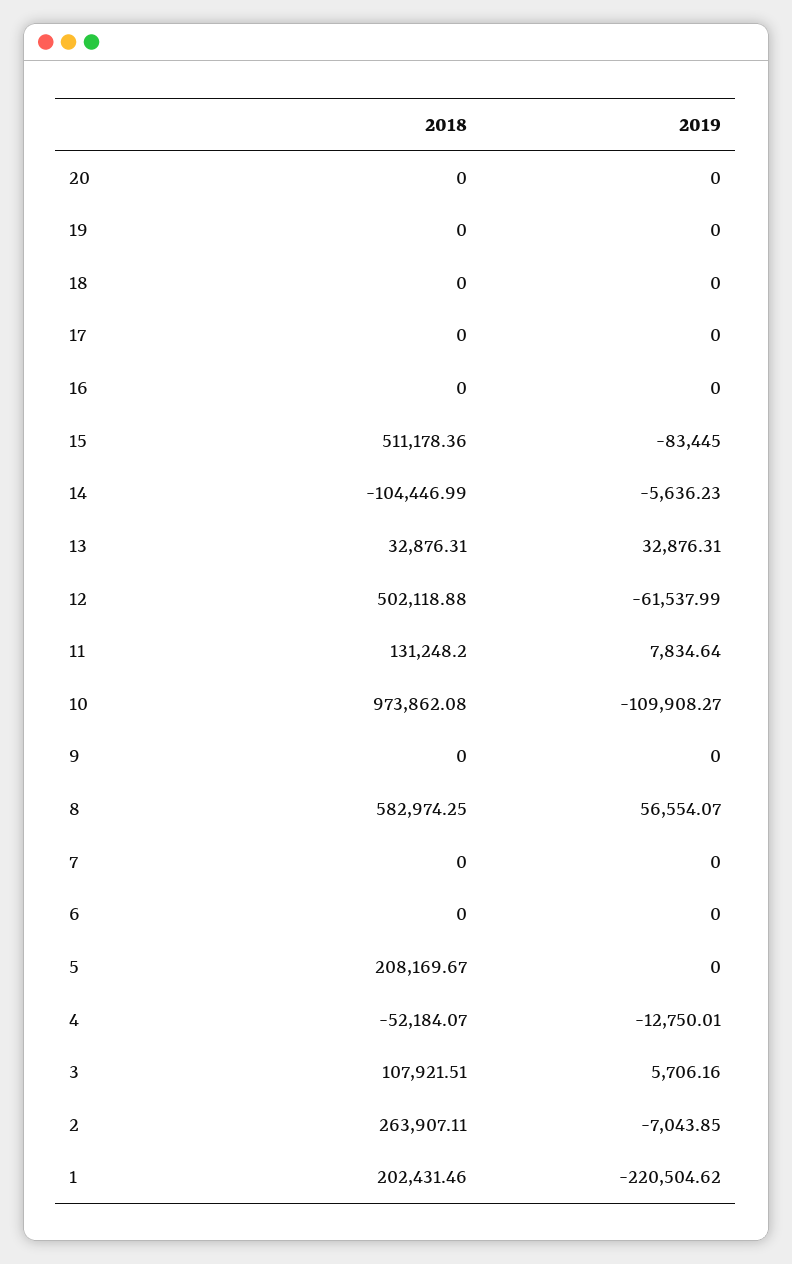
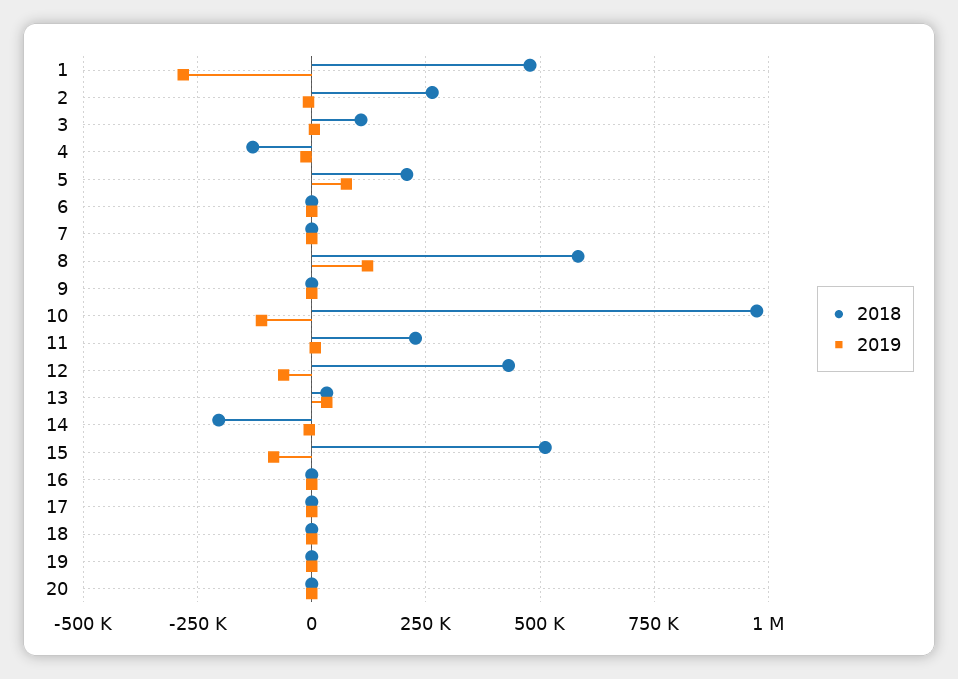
  {
    "2018": {
      "20": 0,
      "19": 0,
      "18": 0,
      "17": 0,
      "16": 0,
      "15": 511178.36,
-     "14": -104446.99,
+     "14": -200000,
      "13": 32876.31,
-     "12": 502118.88,
+     "12": 425000,
-     "11": 131248.2,
+     "11": 225000,
      "10": 973862.08,
      "9": 0,
      "8": 582974.25,
      "7": 0,
      "6": 0,
      "5": 208169.67,
-     "4": -52184.07,
+     "4": -125000,
      "3": 107921.51,
      "2": 263907.11,
-     "1": 202431.46
+     "1": 475000
    },
    "2019": {
      "20": 0,
      "19": 0,
      "18": 0,
      "17": 0,
      "16": 0,
      "15": -83445,
      "14": -5636.23,
      "13": 32876.31,
      "12": -61537.99,
      "11": 7834.64,
      "10": -109908.27,
      "9": 0,
-     "8": 56554.07,
+     "8": 125000,
      "7": 0,
      "6": 0,
-     "5": 0,
+     "5": 75000,
      "4": -12750.01,
      "3": 5706.16,
      "2": -7043.85,
-     "1": -220504.62
+     "1": -275000
    }
  }

